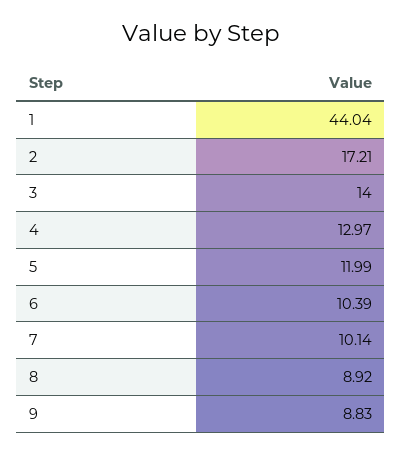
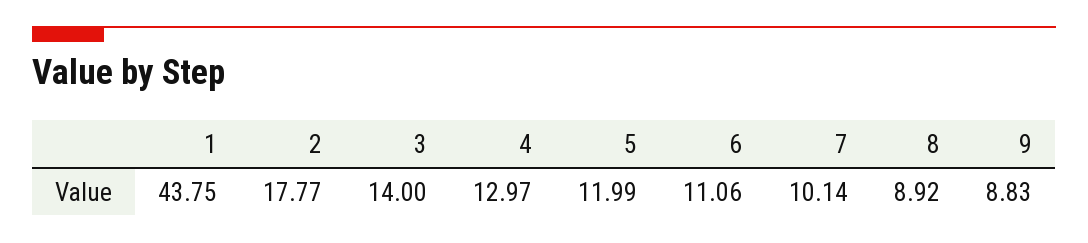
  {
-   "1": 44.04,
+   "1": 43.75,
-   "2": 17.21,
+   "2": 17.77,
    "3": 14,
    "4": 12.97,
    "5": 11.99,
-   "6": 10.39,
+   "6": 11.06,
    "7": 10.14,
    "8": 8.92,
    "9": 8.83
  }

